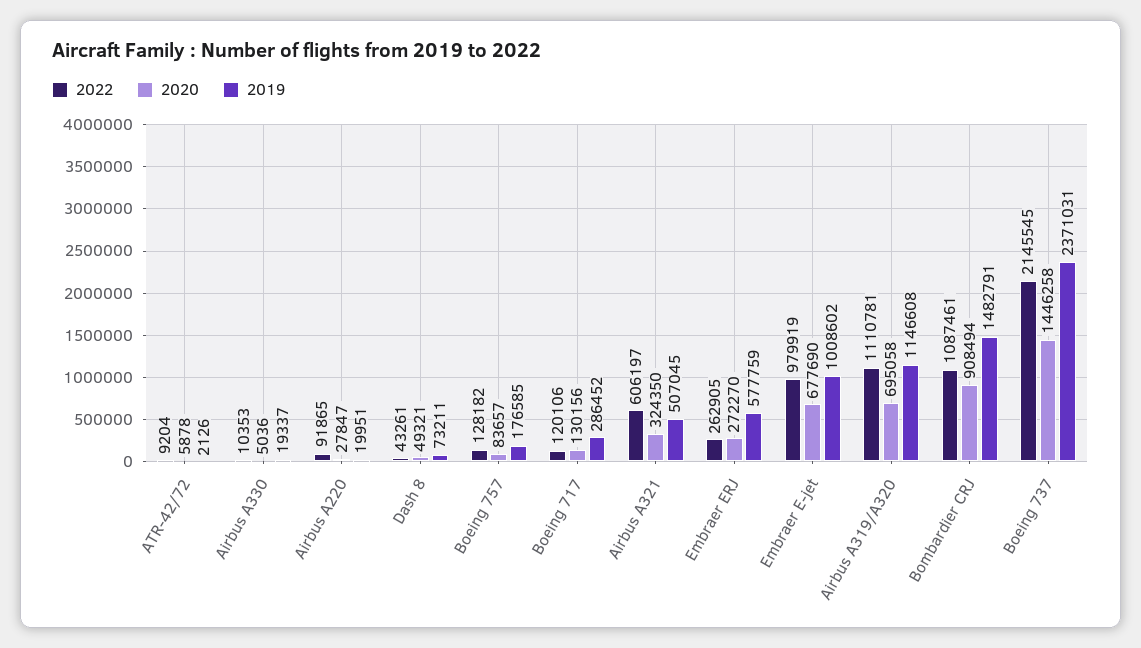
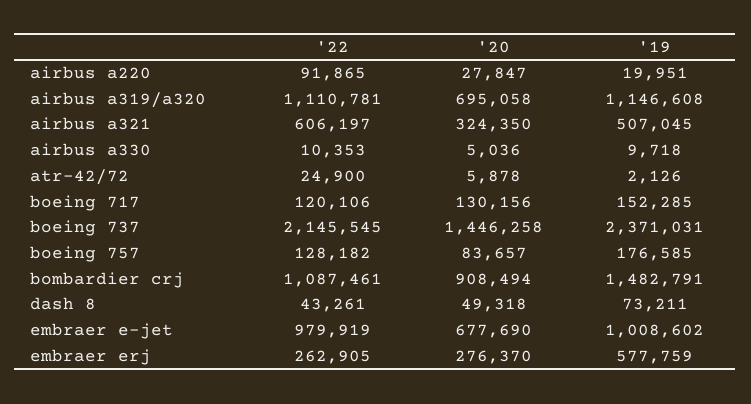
  {
    "2022": {
-     "ATR-42/72": 9204,
+     "ATR-42/72": 24900,
      "Airbus A330": 10353,
      "Airbus A220": 91865,
      "Dash 8": 43261,
      "Boeing 757": 128182,
      "Boeing 717": 120106,
      "Airbus A321": 606197,
      "Embraer ERJ": 262905,
      "Embraer E-jet": 979919,
      "Airbus A319/A320": 1110781,
      "Bombardier CRJ": 1087461,
      "Boeing 737": 2145545
    },
    "2020": {
      "ATR-42/72": 5878,
      "Airbus A330": 5036,
      "Airbus A220": 27847,
-     "Dash 8": 49321,
+     "Dash 8": 49318,
      "Boeing 757": 83657,
      "Boeing 717": 130156,
      "Airbus A321": 324350,
-     "Embraer ERJ": 272270,
+     "Embraer ERJ": 276370,
      "Embraer E-jet": 677690,
      "Airbus A319/A320": 695058,
      "Bombardier CRJ": 908494,
      "Boeing 737": 1446258
    },
    "2019": {
      "ATR-42/72": 2126,
-     "Airbus A330": 19337,
+     "Airbus A330": 9718,
      "Airbus A220": 19951,
      "Dash 8": 73211,
      "Boeing 757": 176585,
-     "Boeing 717": 286452,
+     "Boeing 717": 152285,
      "Airbus A321": 507045,
      "Embraer ERJ": 577759,
      "Embraer E-jet": 1008602,
      "Airbus A319/A320": 1146608,
      "Bombardier CRJ": 1482791,
      "Boeing 737": 2371031
    }
  }

